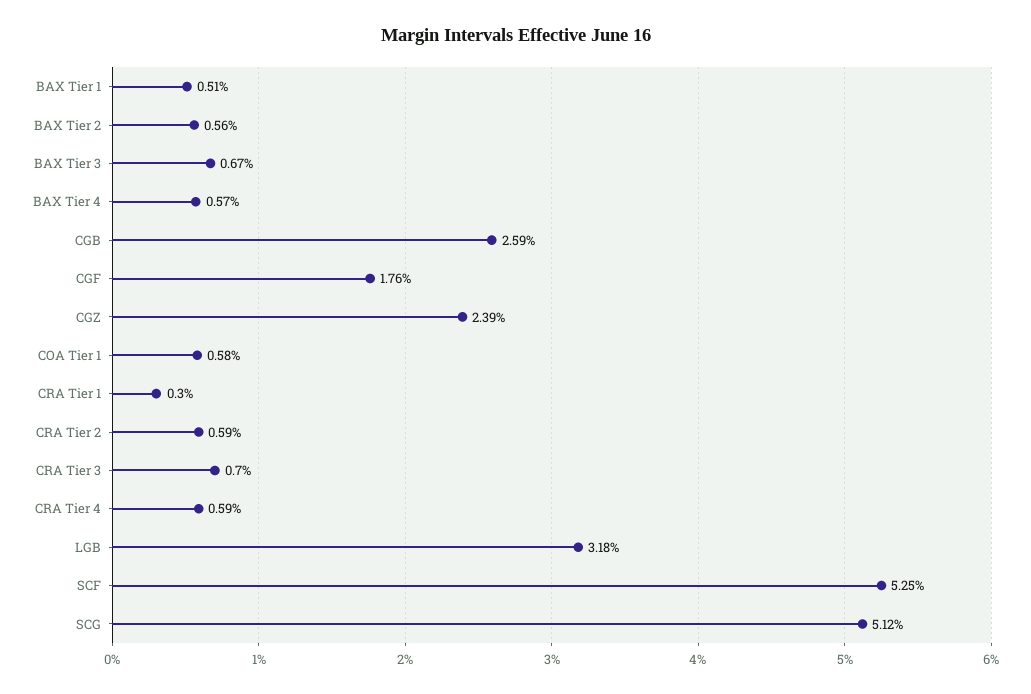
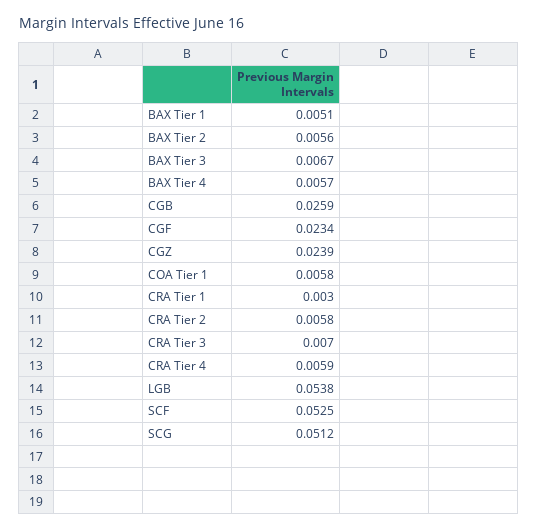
  {
    "BAX Tier 1": 0.0051,
    "BAX Tier 2": 0.0056,
    "BAX Tier 3": 0.0067,
    "BAX Tier 4": 0.0057,
    "CGB": 0.0259,
-   "CGF": 0.0176,
+   "CGF": 0.0234,
    "CGZ": 0.0239,
    "COA Tier 1": 0.0058,
    "CRA Tier 1": 0.003,
-   "CRA Tier 2": 0.0059,
+   "CRA Tier 2": 0.0058,
    "CRA Tier 3": 0.007,
    "CRA Tier 4": 0.0059,
-   "LGB": 0.0318,
+   "LGB": 0.0538,
    "SCF": 0.0525,
    "SCG": 0.0512
  }

